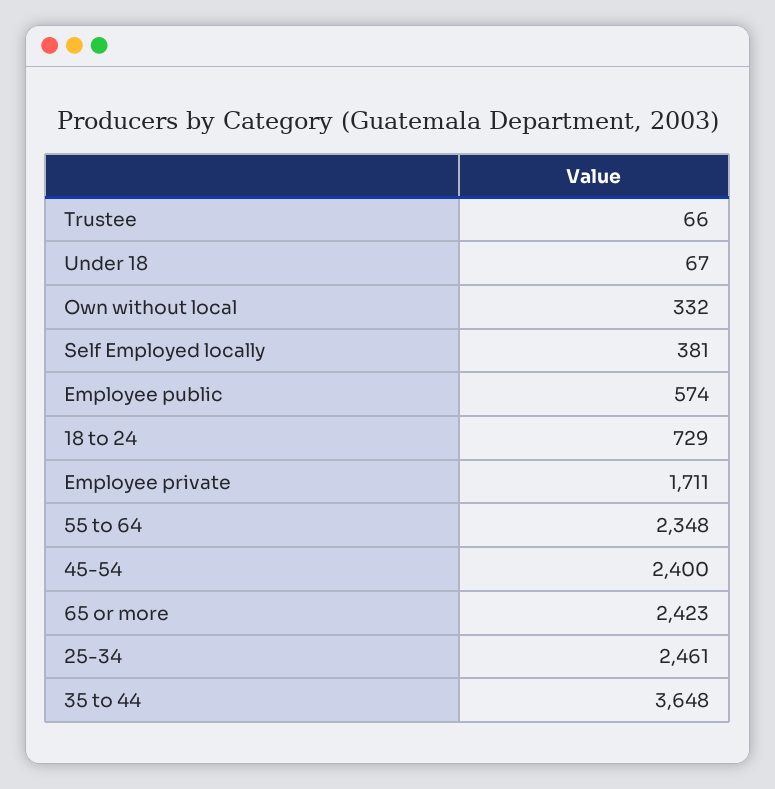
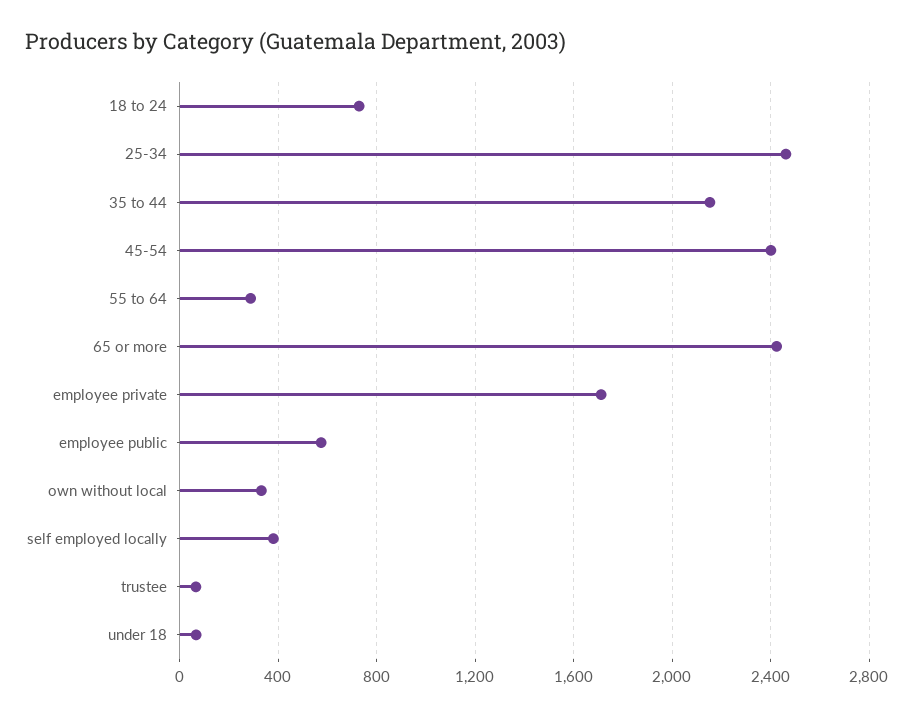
  {
    "Trustee": 66,
    "Under 18": 67,
    "Own without local": 332,
    "Self Employed locally": 381,
    "Employee public": 574,
    "18 to 24": 729,
    "Employee private": 1711,
-   "55 to 64": 2348,
+   "55 to 64": 300,
    "45-54": 2400,
    "65 or more": 2423,
    "25-34": 2461,
-   "35 to 44": 3648
+   "35 to 44": 2150
  }

